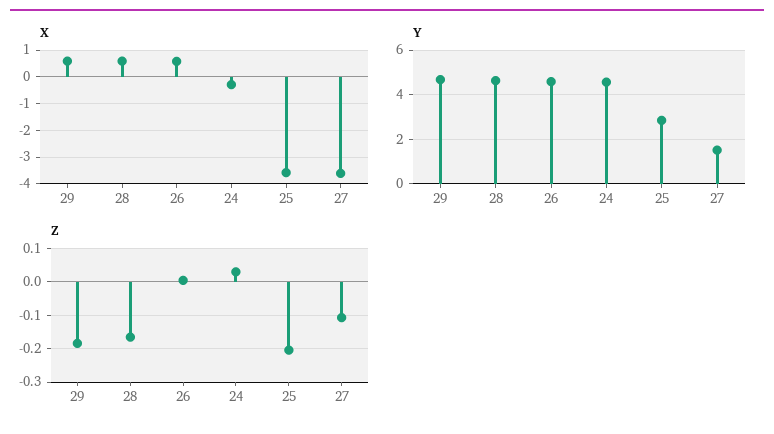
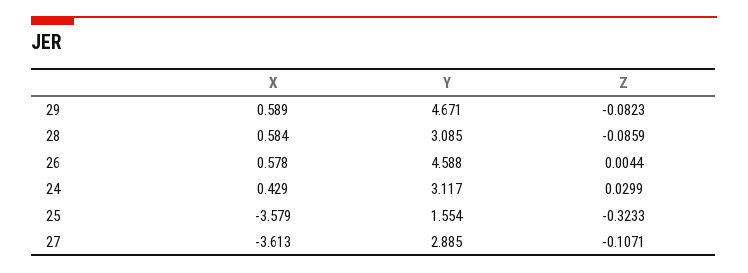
  {
    "X": {
      "29": 0.589,
      "28": 0.584,
      "26": 0.578,
-     "24": -0.25,
+     "24": 0.429,
      "25": -3.579,
      "27": -3.613
    },
    "Y": {
      "29": 4.671,
-     "28": 4.5,
+     "28": 3.085,
      "26": 4.588,
-     "24": 4.5,
+     "24": 3.117,
-     "25": 3,
+     "25": 1.554,
-     "27": 1.5
+     "27": 2.885
    },
    "Z": {
-     "29": -0.18,
+     "29": -0.0823,
-     "28": -0.16,
+     "28": -0.0859,
      "26": 0.0044,
      "24": 0.0299,
-     "25": -0.2,
+     "25": -0.3233,
      "27": -0.1071
    }
  }

